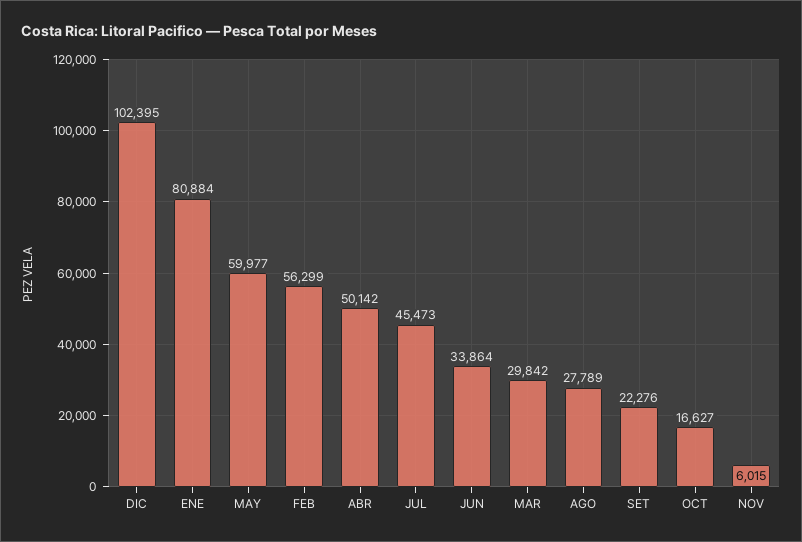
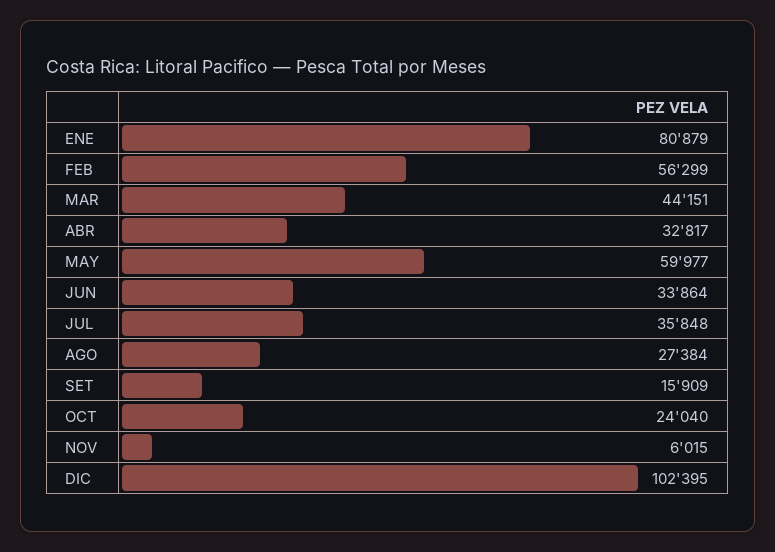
  {
    "DIC": 102395,
-   "ENE": 80884,
+   "ENE": 80879,
    "MAY": 59977,
    "FEB": 56299,
-   "ABR": 50142,
+   "ABR": 32817,
-   "JUL": 45473,
+   "JUL": 35848,
    "JUN": 33864,
-   "MAR": 29842,
+   "MAR": 44151,
-   "AGO": 27789,
+   "AGO": 27384,
-   "SET": 22276,
+   "SET": 15909,
-   "OCT": 16627,
+   "OCT": 24040,
    "NOV": 6015
  }

